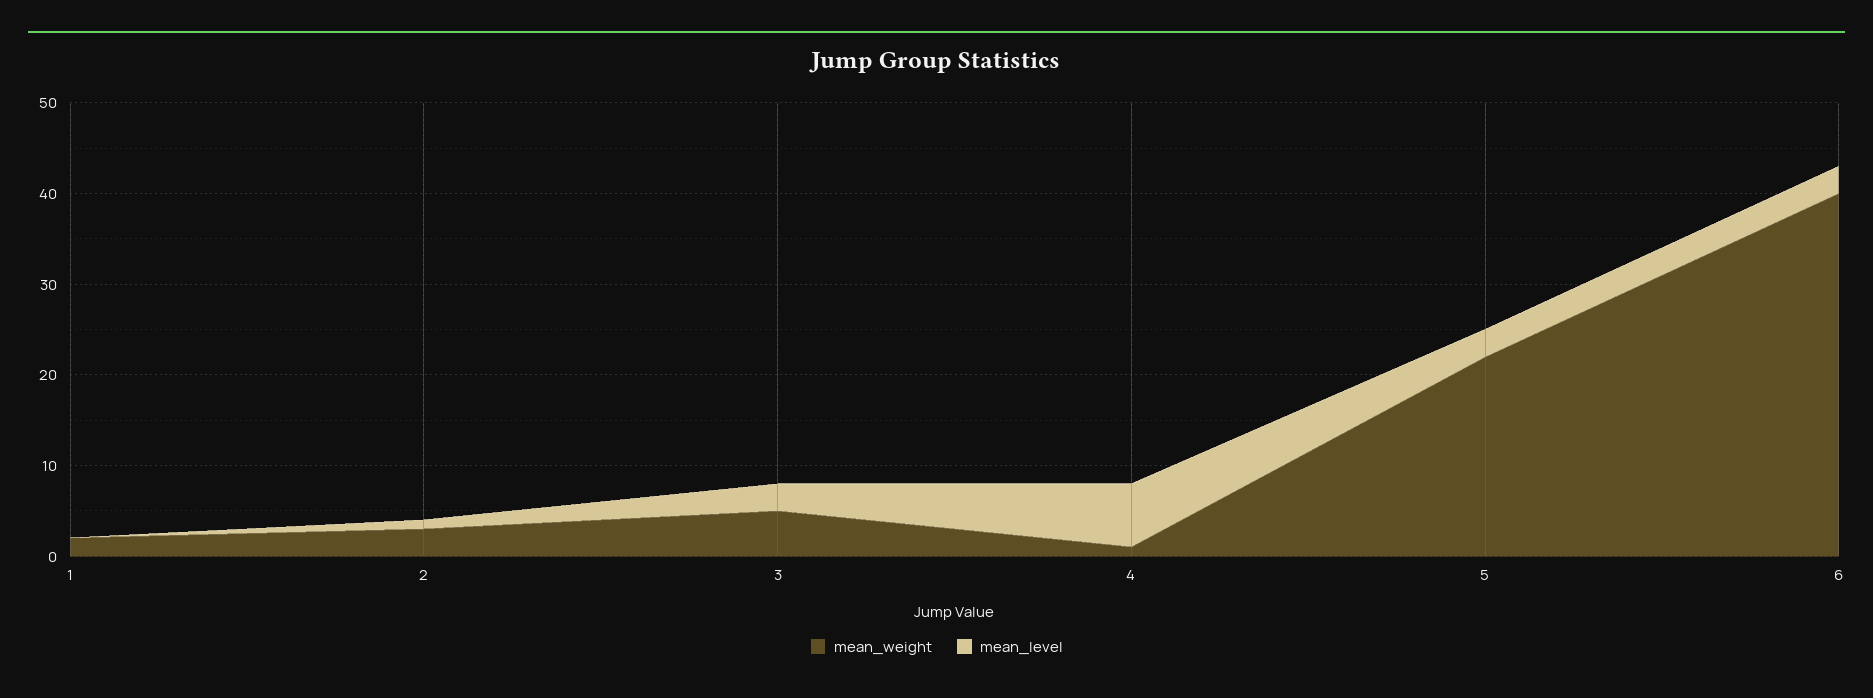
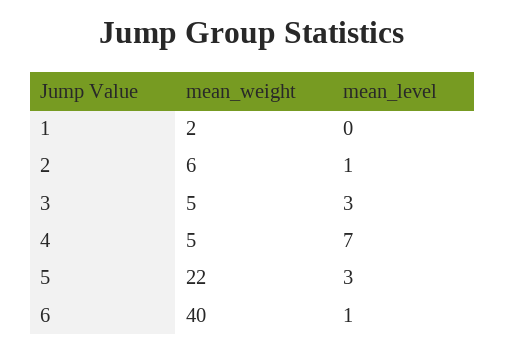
  {
    "mean_weight": {
      "1": 2,
-     "2": 3,
+     "2": 6,
      "3": 5,
-     "4": 1,
+     "4": 5,
      "5": 22,
      "6": 40
    },
    "mean_level": {
      "1": 0,
      "2": 1,
      "3": 3,
      "4": 7,
      "5": 3,
-     "6": 3
+     "6": 1
    }
  }

